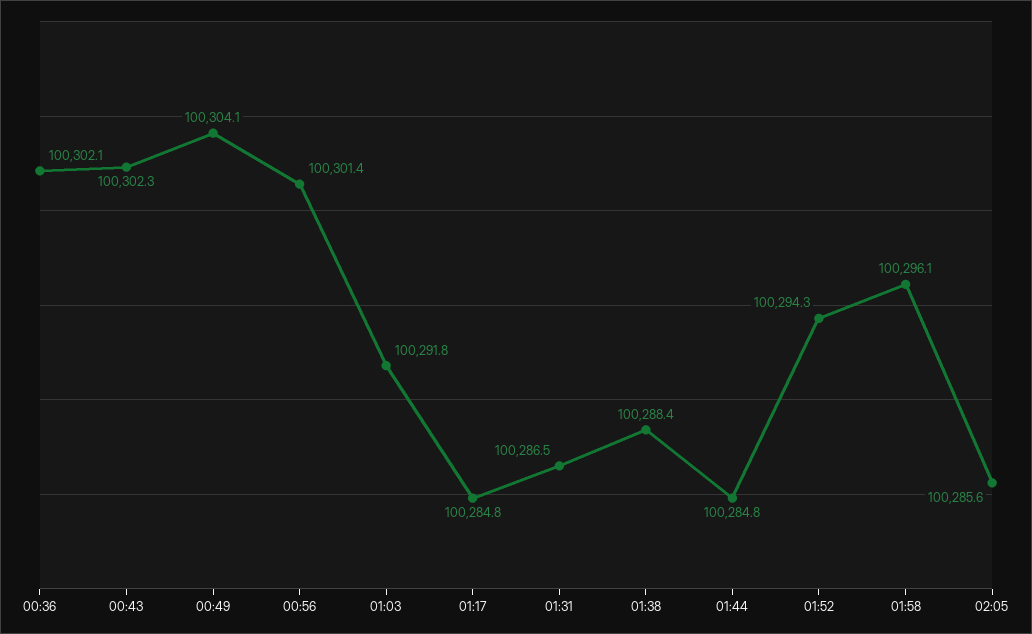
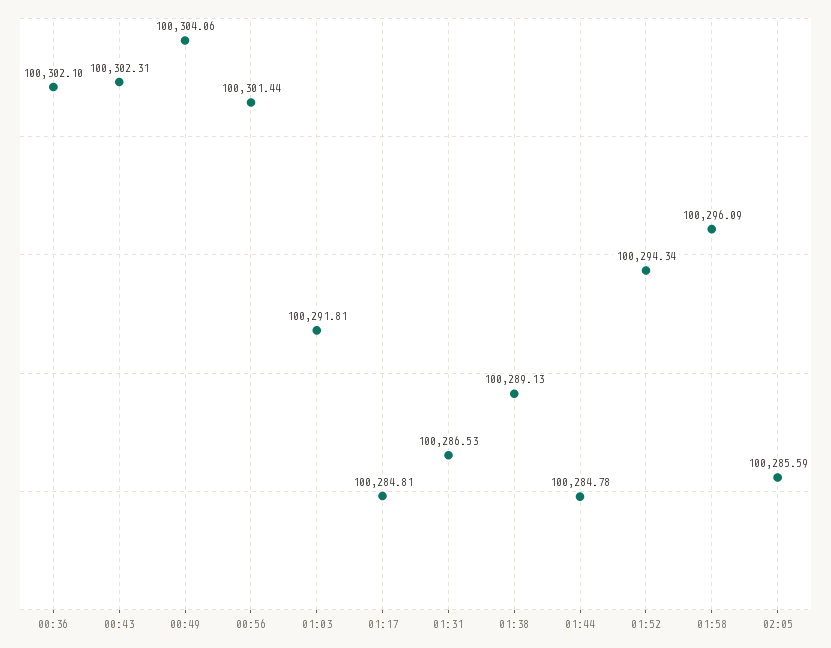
  {
    "00:36": 100302.1,
    "00:43": 100302.31,
    "00:49": 100304.06,
    "00:56": 100301.44,
    "01:03": 100291.81,
    "01:17": 100284.81,
    "01:31": 100286.53,
-   "01:38": 100288.4,
+   "01:38": 100289.13,
    "01:44": 100284.78,
    "01:52": 100294.34,
    "01:58": 100296.09,
    "02:05": 100285.59
  }

